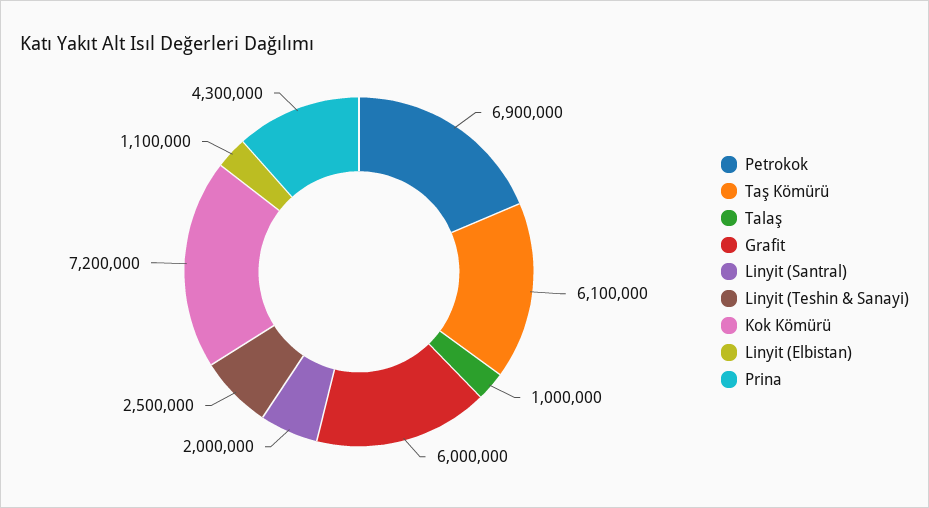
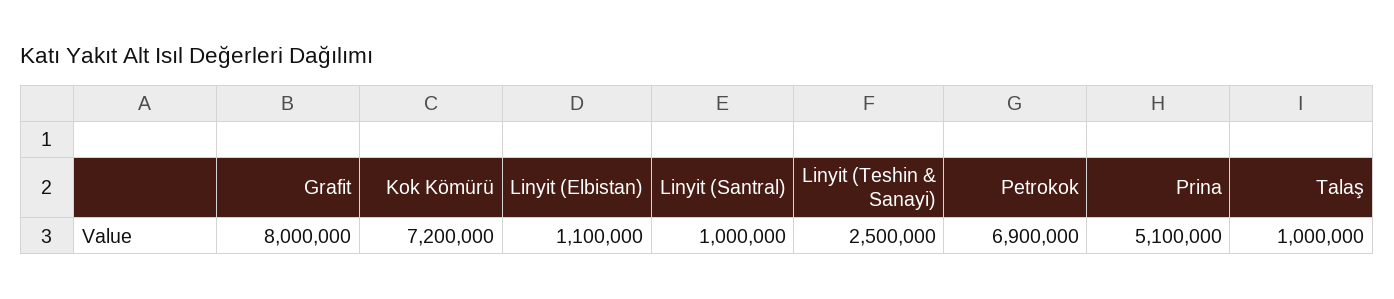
  {
    "Petrokok": 6900000,
-   "Taş Kömürü": 6100000,
    "Talaş": 1000000,
-   "Grafit": 6000000,
+   "Grafit": 8000000,
-   "Linyit (Santral)": 2000000,
+   "Linyit (Santral)": 1000000,
    "Linyit (Teshin & Sanayi)": 2500000,
    "Kok Kömürü": 7200000,
    "Linyit (Elbistan)": 1100000,
-   "Prina": 4300000
+   "Prina": 5100000
  }

